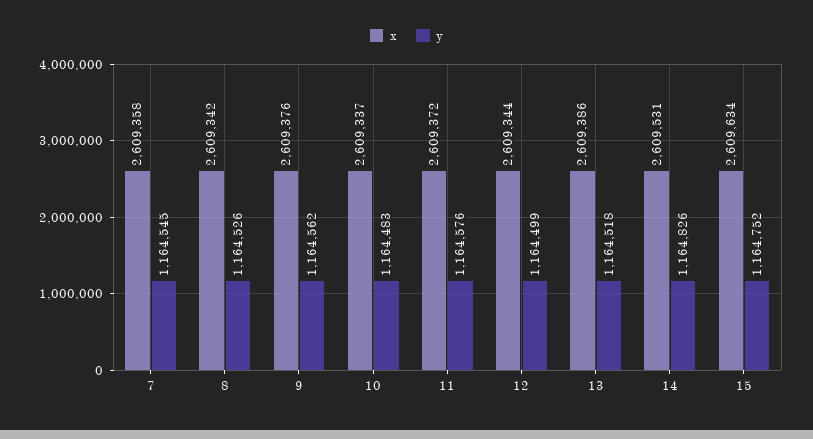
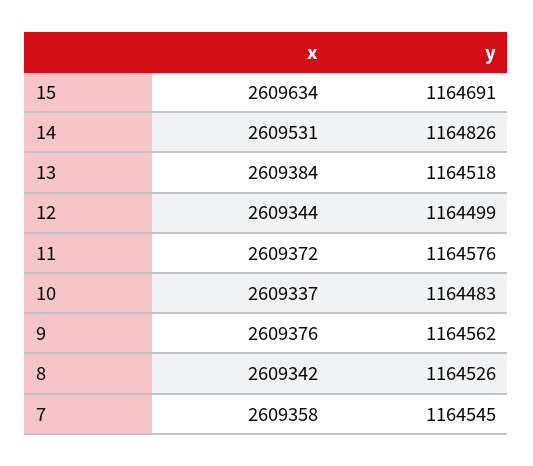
  {
    "x": {
      "7": 2609358,
      "8": 2609342,
      "9": 2609376,
      "10": 2609337,
      "11": 2609372,
      "12": 2609344,
-     "13": 2609386,
+     "13": 2609384,
      "14": 2609531,
      "15": 2609634
    },
    "y": {
      "7": 1164545,
      "8": 1164526,
      "9": 1164562,
      "10": 1164483,
      "11": 1164576,
      "12": 1164499,
      "13": 1164518,
      "14": 1164826,
-     "15": 1164752
+     "15": 1164691
    }
  }

